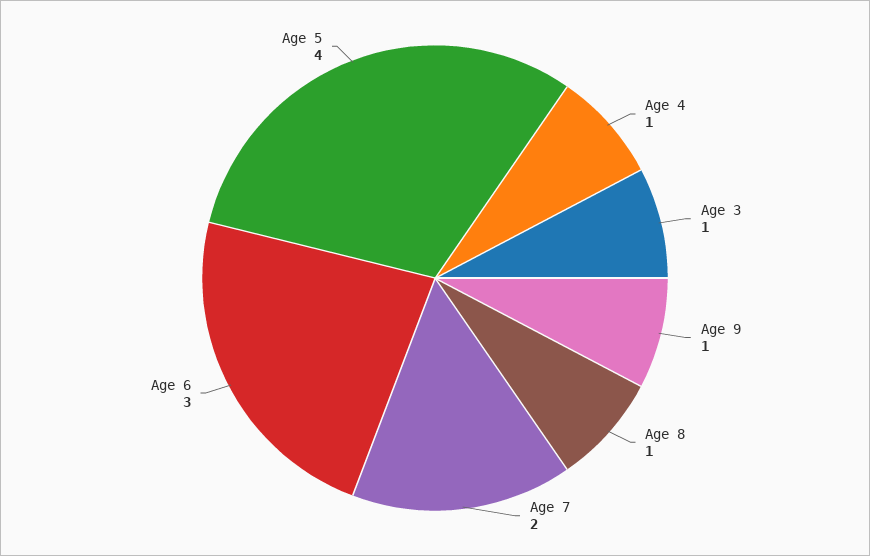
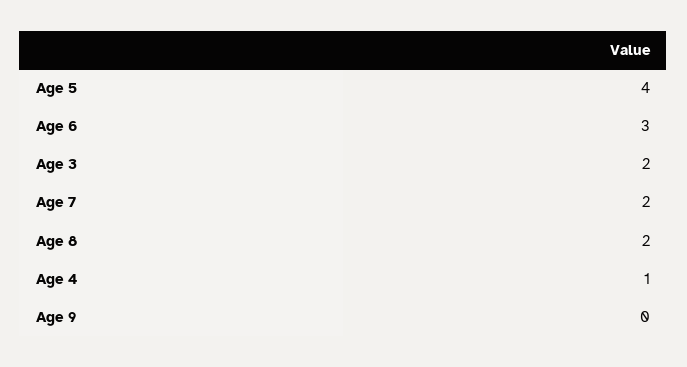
  {
    "Age 4": 1,
-   "Age 3": 1,
+   "Age 3": 2,
-   "Age 9": 1,
+   "Age 9": 0,
-   "Age 8": 1,
+   "Age 8": 2,
    "Age 7": 2,
    "Age 6": 3,
    "Age 5": 4
  }

